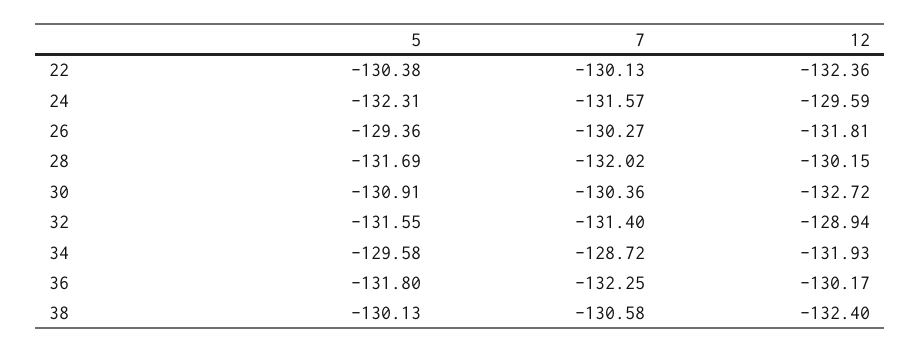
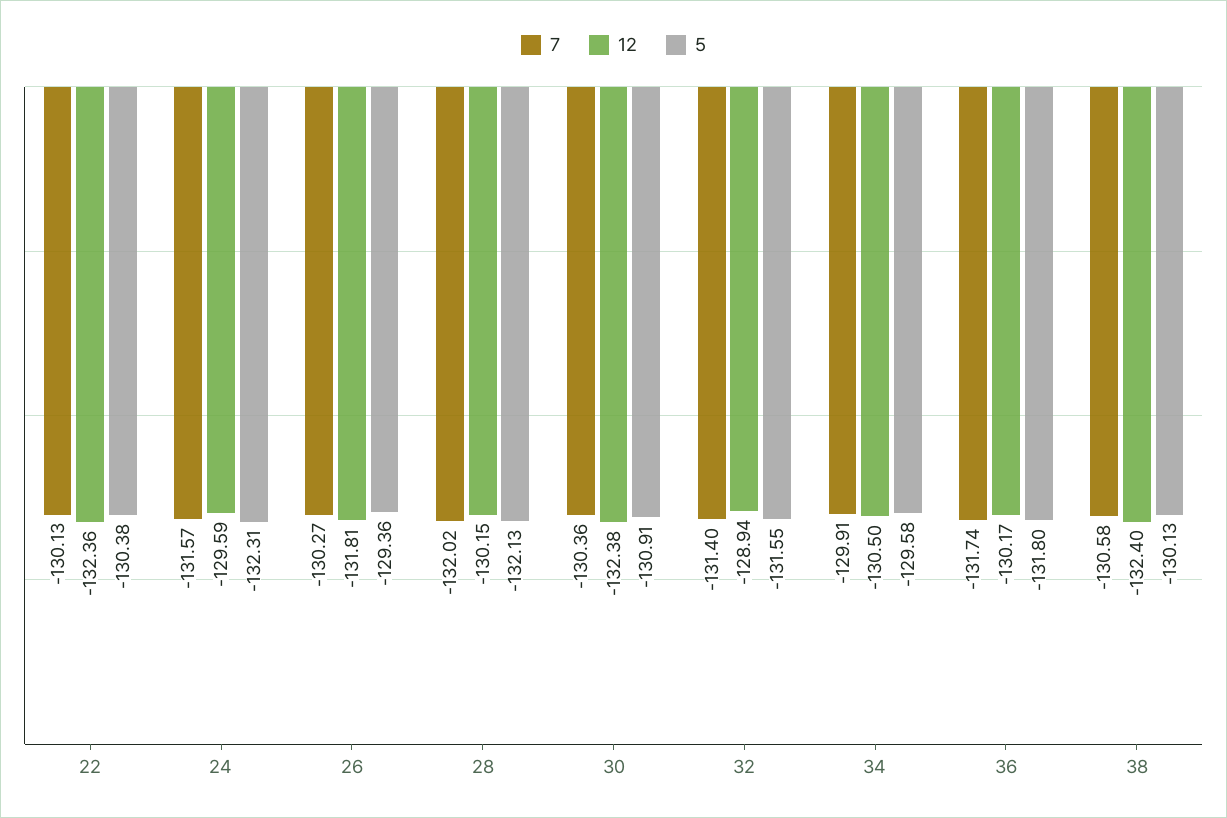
  {
    "5": {
      "22": -130.38,
      "24": -132.31,
      "26": -129.36,
-     "28": -131.69,
+     "28": -132.13,
      "30": -130.91,
      "32": -131.55,
      "34": -129.58,
      "36": -131.8,
      "38": -130.13
    },
    "7": {
      "22": -130.13,
      "24": -131.57,
      "26": -130.27,
      "28": -132.02,
      "30": -130.36,
      "32": -131.4,
-     "34": -128.72,
+     "34": -129.91,
-     "36": -132.25,
+     "36": -131.74,
      "38": -130.58
    },
    "12": {
      "22": -132.36,
      "24": -129.59,
      "26": -131.81,
      "28": -130.15,
-     "30": -132.72,
+     "30": -132.38,
      "32": -128.94,
-     "34": -131.93,
+     "34": -130.5,
      "36": -130.17,
      "38": -132.4
    }
  }

